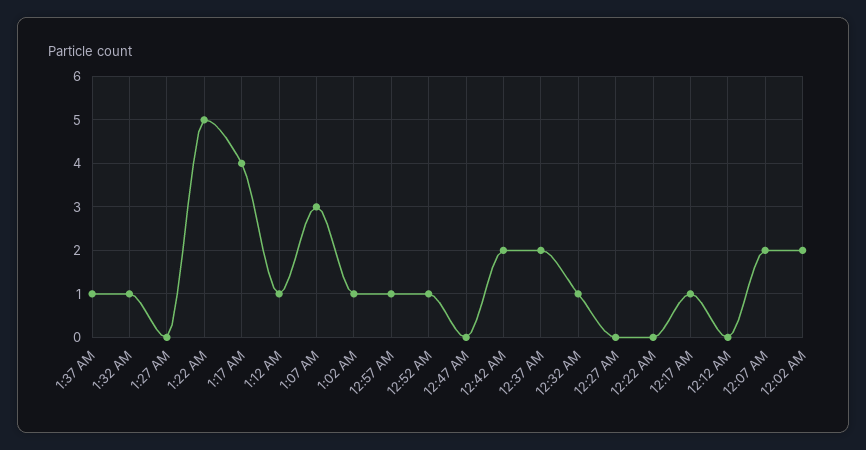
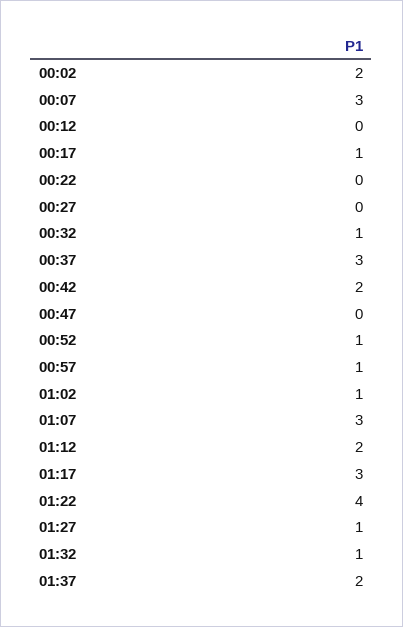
  {
-   "1:37 AM": 1,
+   "1:37 AM": 2,
    "1:32 AM": 1,
-   "1:27 AM": 0,
+   "1:27 AM": 1,
-   "1:22 AM": 5,
+   "1:22 AM": 4,
-   "1:17 AM": 4,
+   "1:17 AM": 3,
-   "1:12 AM": 1,
+   "1:12 AM": 2,
    "1:07 AM": 3,
    "1:02 AM": 1,
    "12:57 AM": 1,
    "12:52 AM": 1,
    "12:47 AM": 0,
    "12:42 AM": 2,
-   "12:37 AM": 2,
+   "12:37 AM": 3,
    "12:32 AM": 1,
    "12:27 AM": 0,
    "12:22 AM": 0,
    "12:17 AM": 1,
    "12:12 AM": 0,
-   "12:07 AM": 2,
+   "12:07 AM": 3,
    "12:02 AM": 2
  }

